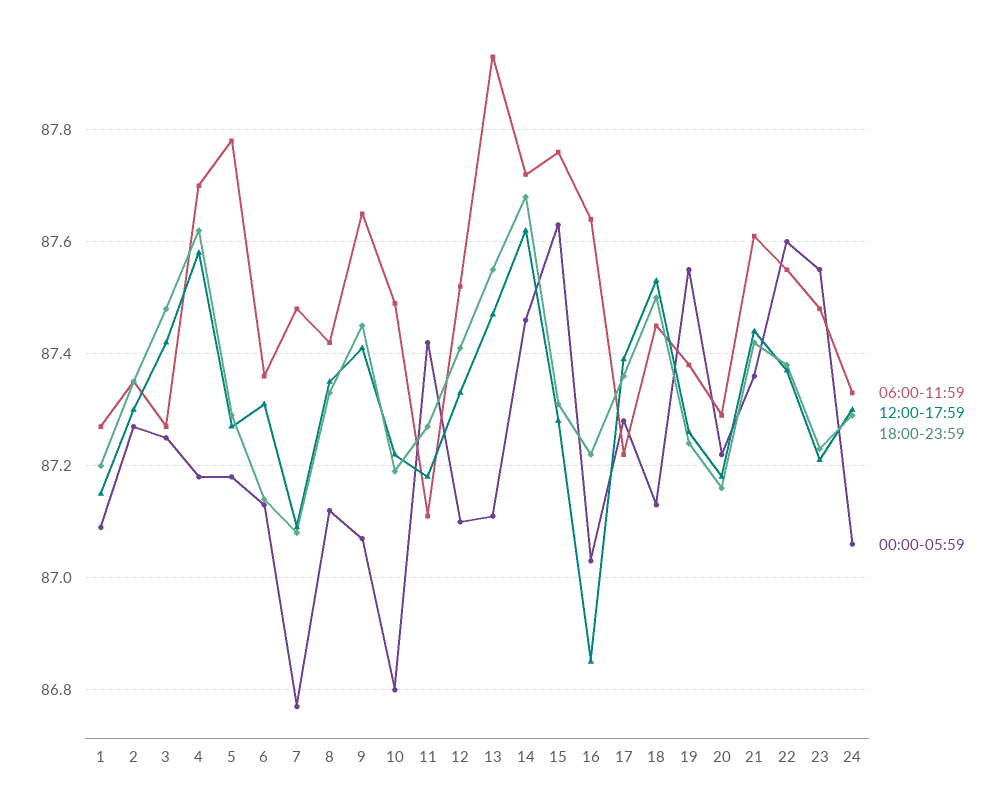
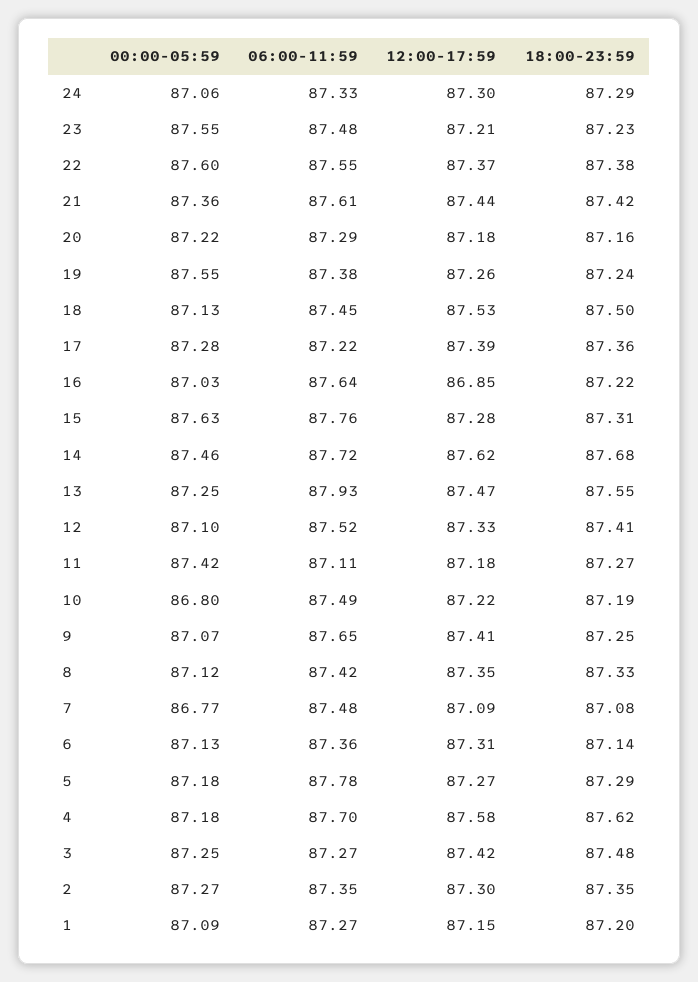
  {
    "06:00-11:59": {
      "1": 87.27,
      "2": 87.35,
      "3": 87.27,
      "4": 87.7,
      "5": 87.78,
      "6": 87.36,
      "7": 87.48,
      "8": 87.42,
      "9": 87.65,
      "10": 87.49,
      "11": 87.11,
      "12": 87.52,
      "13": 87.93,
      "14": 87.72,
      "15": 87.76,
      "16": 87.64,
      "17": 87.22,
      "18": 87.45,
      "19": 87.38,
      "20": 87.29,
      "21": 87.61,
      "22": 87.55,
      "23": 87.48,
      "24": 87.33
    },
    "12:00-17:59": {
      "1": 87.15,
      "2": 87.3,
      "3": 87.42,
      "4": 87.58,
      "5": 87.27,
      "6": 87.31,
      "7": 87.09,
      "8": 87.35,
      "9": 87.41,
      "10": 87.22,
      "11": 87.18,
      "12": 87.33,
      "13": 87.47,
      "14": 87.62,
      "15": 87.28,
      "16": 86.85,
      "17": 87.39,
      "18": 87.53,
      "19": 87.26,
      "20": 87.18,
      "21": 87.44,
      "22": 87.37,
      "23": 87.21,
      "24": 87.3
    },
    "18:00-23:59": {
      "1": 87.2,
      "2": 87.35,
      "3": 87.48,
      "4": 87.62,
      "5": 87.29,
      "6": 87.14,
      "7": 87.08,
      "8": 87.33,
-     "9": 87.45,
+     "9": 87.25,
      "10": 87.19,
      "11": 87.27,
      "12": 87.41,
      "13": 87.55,
      "14": 87.68,
      "15": 87.31,
      "16": 87.22,
      "17": 87.36,
      "18": 87.5,
      "19": 87.24,
      "20": 87.16,
      "21": 87.42,
      "22": 87.38,
      "23": 87.23,
      "24": 87.29
    },
    "00:00-05:59": {
      "1": 87.09,
      "2": 87.27,
      "3": 87.25,
      "4": 87.18,
      "5": 87.18,
      "6": 87.13,
      "7": 86.77,
      "8": 87.12,
      "9": 87.07,
      "10": 86.8,
      "11": 87.42,
      "12": 87.1,
-     "13": 87.1,
+     "13": 87.25,
      "14": 87.46,
      "15": 87.63,
      "16": 87.03,
      "17": 87.28,
      "18": 87.13,
      "19": 87.55,
      "20": 87.22,
      "21": 87.36,
      "22": 87.6,
      "23": 87.55,
      "24": 87.06
    }
  }

